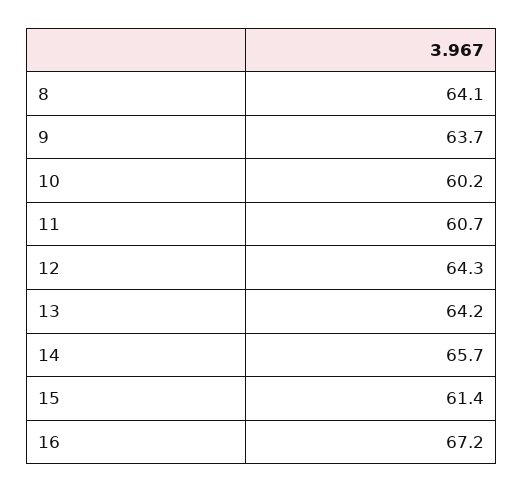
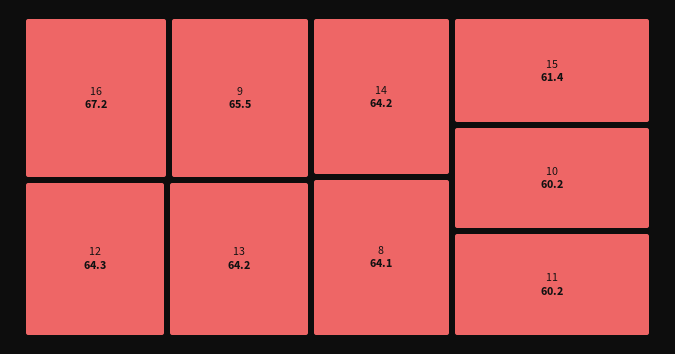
  {
    "8": 64.1,
-   "9": 63.7,
+   "9": 65.5,
    "10": 60.2,
-   "11": 60.7,
+   "11": 60.2,
    "12": 64.3,
    "13": 64.2,
-   "14": 65.7,
+   "14": 64.2,
    "15": 61.4,
    "16": 67.2
  }

